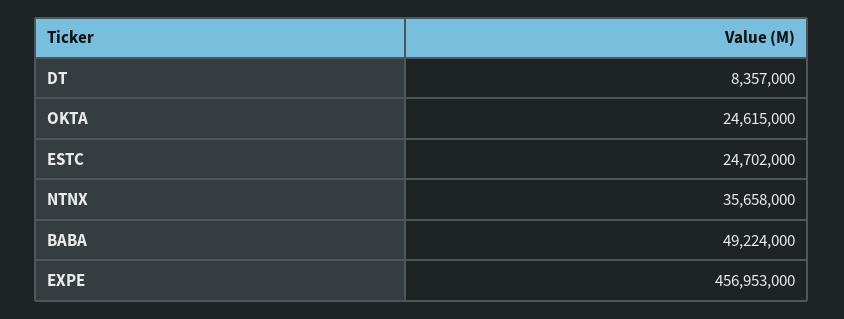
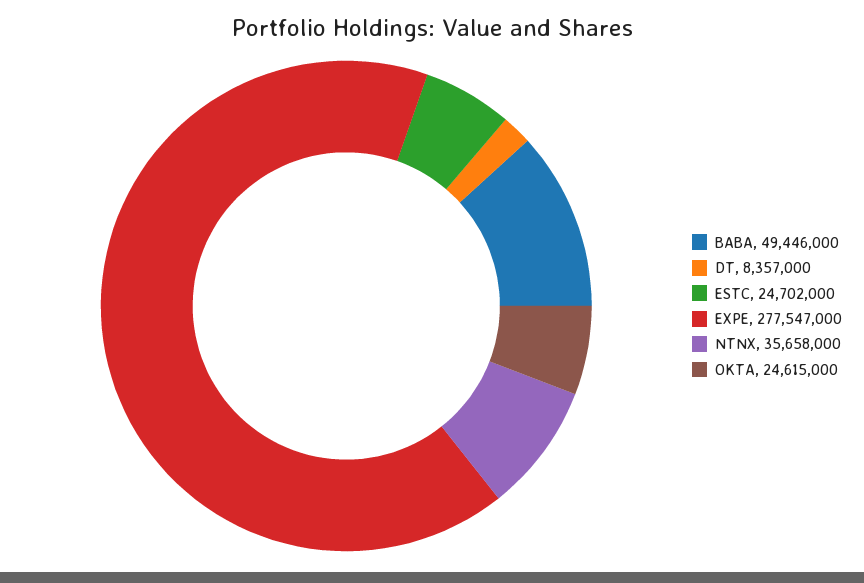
  {
    "DT": 8357000,
    "OKTA": 24615000,
    "ESTC": 24702000,
    "NTNX": 35658000,
-   "BABA": 49224000,
+   "BABA": 49446000,
-   "EXPE": 456953000
+   "EXPE": 277547000
  }

